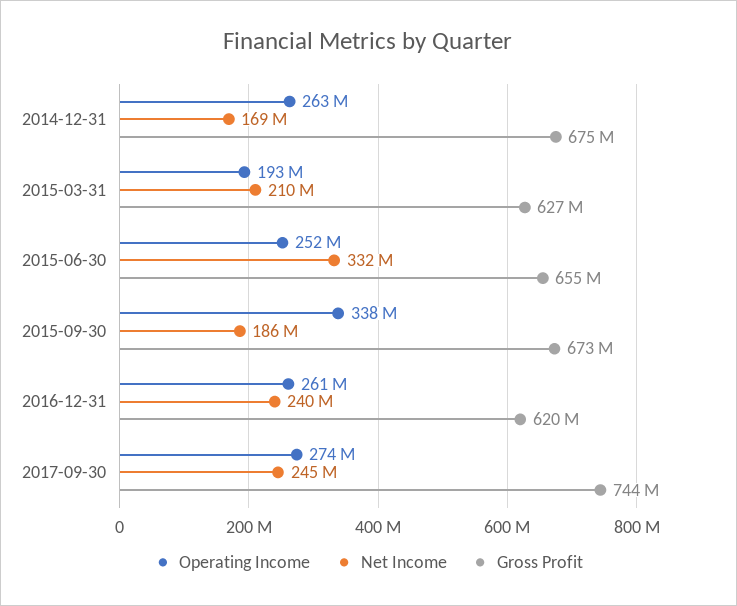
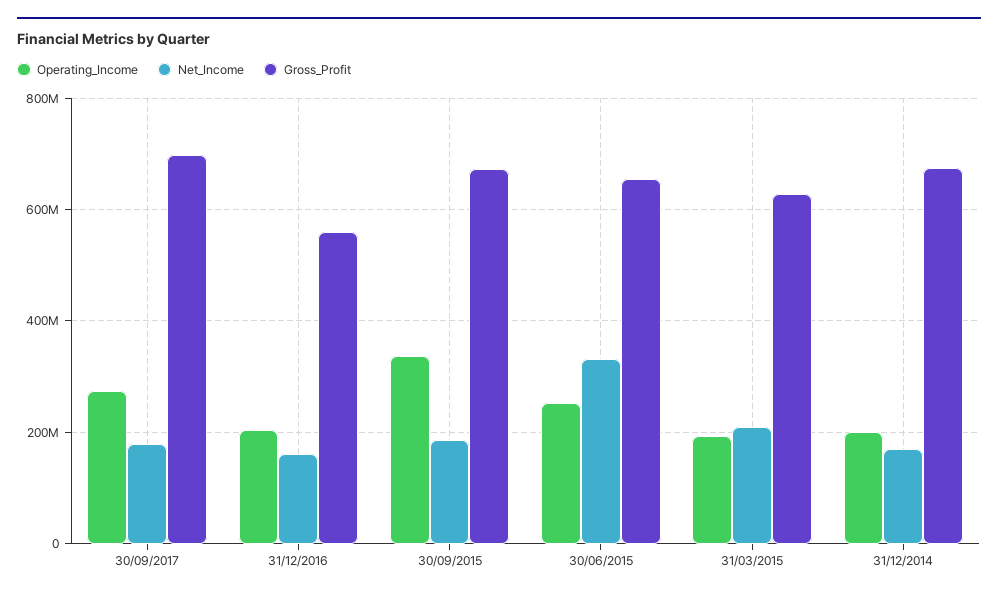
  {
    "Operating Income": {
-     "2014-12-31": 263000000,
+     "2014-12-31": 200000000,
      "2015-03-31": 193000000,
      "2015-06-30": 252000000,
      "2015-09-30": 338000000,
-     "2016-12-31": 261000000,
+     "2016-12-31": 200000000,
      "2017-09-30": 274000000
    },
    "Net Income": {
      "2014-12-31": 169000000,
      "2015-03-31": 210000000,
      "2015-06-30": 332000000,
      "2015-09-30": 186000000,
-     "2016-12-31": 240000000,
+     "2016-12-31": 160000000,
-     "2017-09-30": 245000000
+     "2017-09-30": 180000000
    },
    "Gross Profit": {
      "2014-12-31": 675000000,
      "2015-03-31": 627000000,
      "2015-06-30": 655000000,
      "2015-09-30": 673000000,
-     "2016-12-31": 620000000,
+     "2016-12-31": 560000000,
-     "2017-09-30": 744000000
+     "2017-09-30": 700000000
    }
  }

